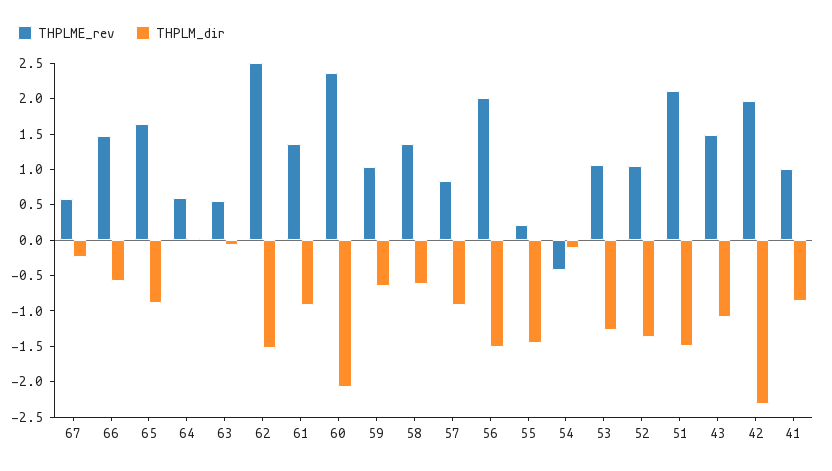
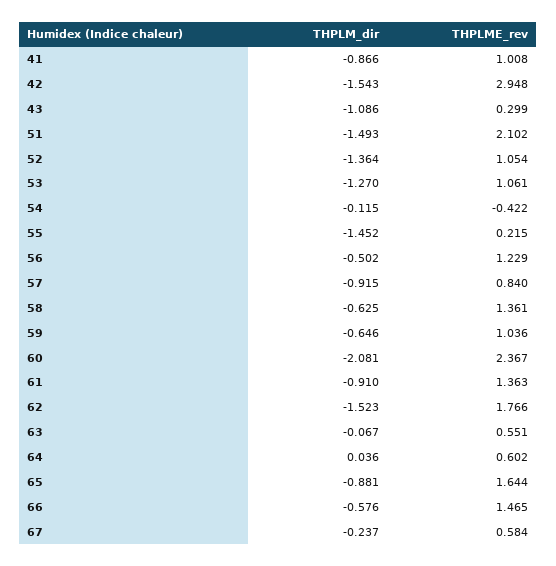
  {
    "THPLME_rev": {
      "67": 0.584,
      "66": 1.465,
      "65": 1.644,
      "64": 0.602,
      "63": 0.551,
-     "62": 2.5,
+     "62": 1.766,
      "61": 1.363,
      "60": 2.367,
      "59": 1.036,
      "58": 1.361,
      "57": 0.84,
-     "56": 2,
+     "56": 1.229,
      "55": 0.215,
      "54": -0.422,
      "53": 1.061,
      "52": 1.054,
      "51": 2.102,
-     "43": 1.5,
+     "43": 0.299,
-     "42": 2,
+     "42": 2.948,
      "41": 1.008
    },
    "THPLM_dir": {
      "67": -0.237,
      "66": -0.576,
      "65": -0.881,
      "64": 0.036,
      "63": -0.067,
      "62": -1.523,
      "61": -0.91,
      "60": -2.081,
      "59": -0.646,
      "58": -0.625,
      "57": -0.915,
-     "56": -1.5,
+     "56": -0.502,
      "55": -1.452,
      "54": -0.115,
      "53": -1.27,
      "52": -1.364,
      "51": -1.493,
      "43": -1.086,
-     "42": -2.25,
+     "42": -1.543,
      "41": -0.866
    }
  }

